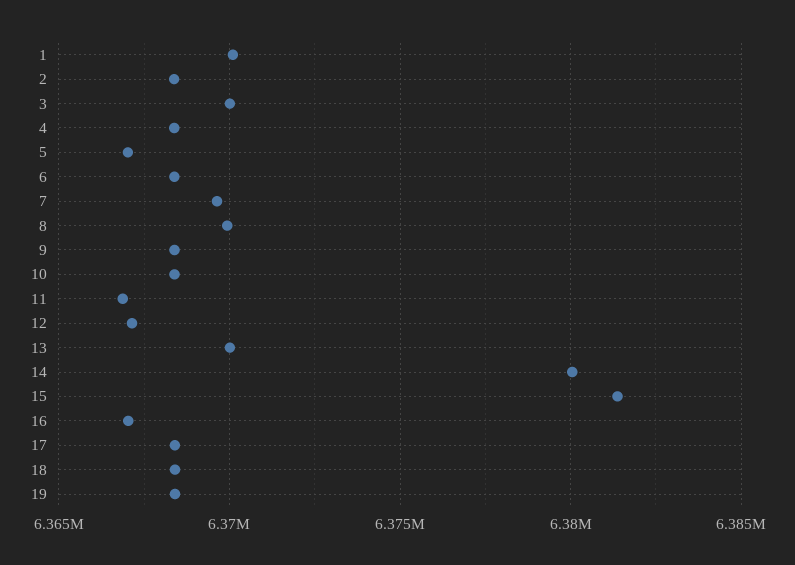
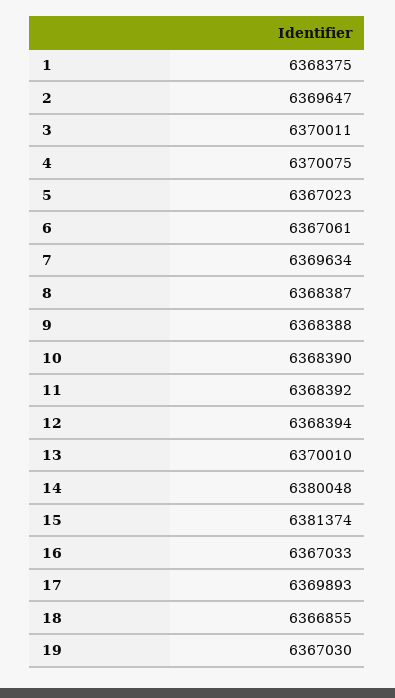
  {
-   "1": 6370000,
+   "1": 6368375,
-   "2": 6368500,
+   "2": 6369647,
    "3": 6370011,
-   "4": 6368500,
+   "4": 6370075,
    "5": 6367023,
-   "6": 6368500,
+   "6": 6367061,
    "7": 6369634,
-   "8": 6370000,
+   "8": 6368387,
    "9": 6368388,
    "10": 6368390,
-   "11": 6367000,
+   "11": 6368392,
-   "12": 6367000,
+   "12": 6368394,
    "13": 6370010,
    "14": 6380048,
    "15": 6381374,
    "16": 6367033,
-   "17": 6368500,
+   "17": 6369893,
-   "18": 6368500,
+   "18": 6366855,
-   "19": 6368500
+   "19": 6367030
  }

